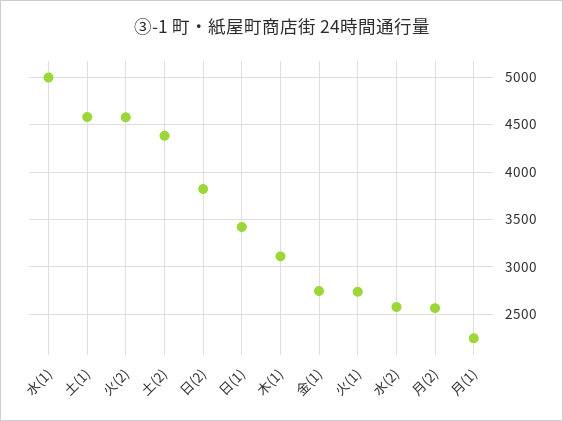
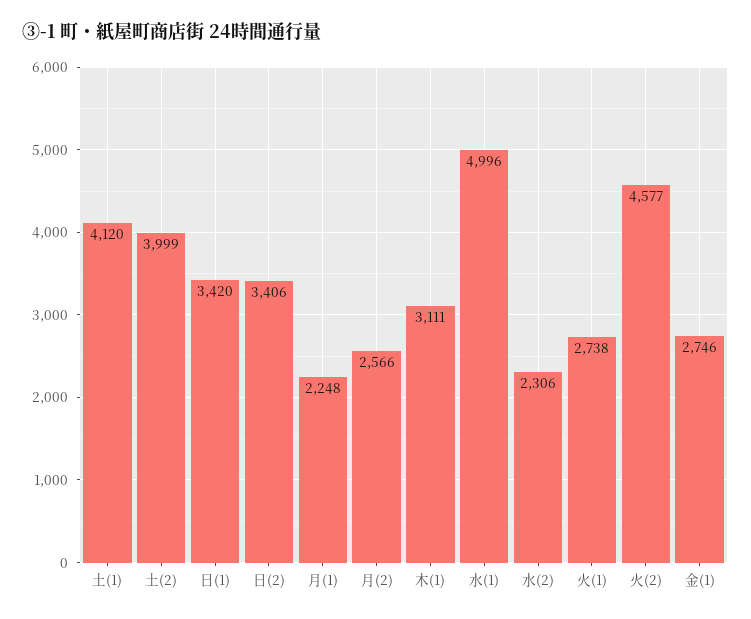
  {
    "水(1)": 4996,
-   "土(1)": 4600,
+   "土(1)": 4120,
    "火(2)": 4577,
-   "土(2)": 4400,
+   "土(2)": 3999,
-   "日(2)": 3800,
+   "日(2)": 3406,
    "日(1)": 3420,
    "木(1)": 3111,
    "金(1)": 2746,
    "火(1)": 2738,
-   "水(2)": 2600,
+   "水(2)": 2306,
    "月(2)": 2566,
    "月(1)": 2248
  }

